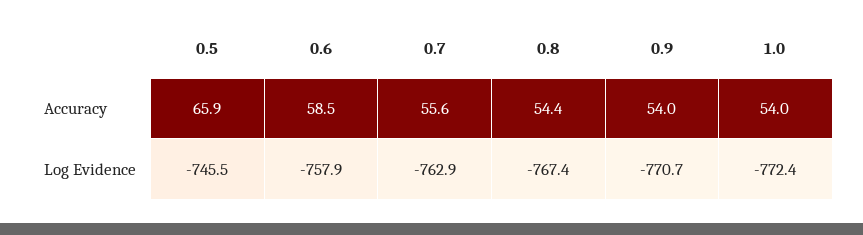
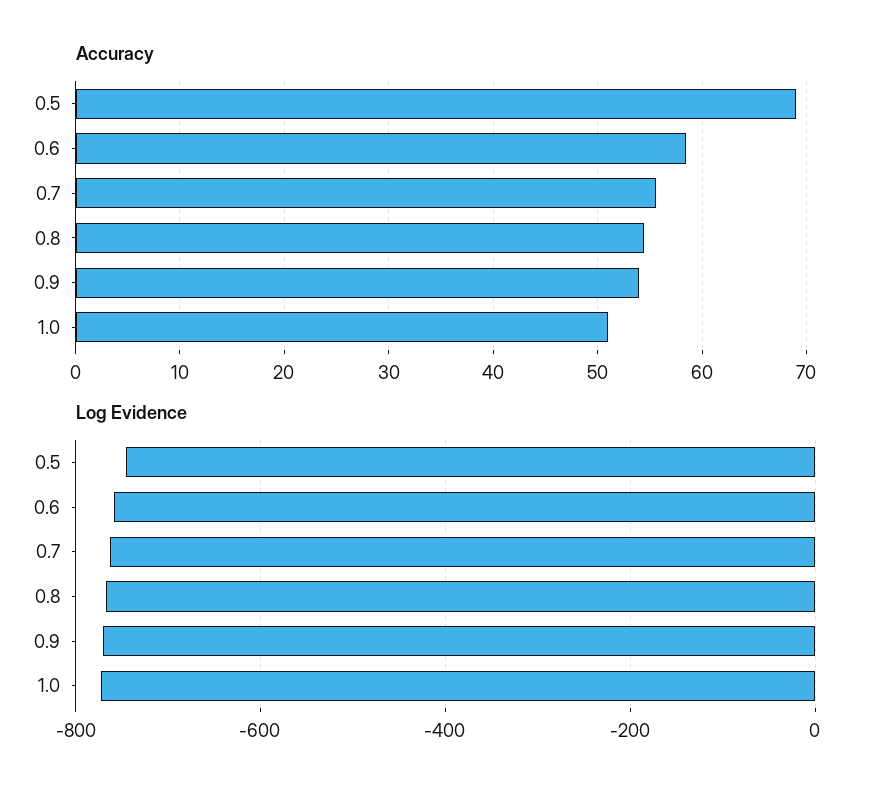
  {
    "Accuracy": {
-     "0.5": 65.9,
+     "0.5": 69,
      "0.6": 58.5,
      "0.7": 55.6,
      "0.8": 54.4,
      "0.9": 54,
-     "1.0": 54
+     "1.0": 51
    },
    "Log Evidence": {
      "0.5": -745.5,
      "0.6": -757.9,
      "0.7": -762.9,
      "0.8": -767.4,
      "0.9": -770.7,
      "1.0": -772.4
    }
  }

